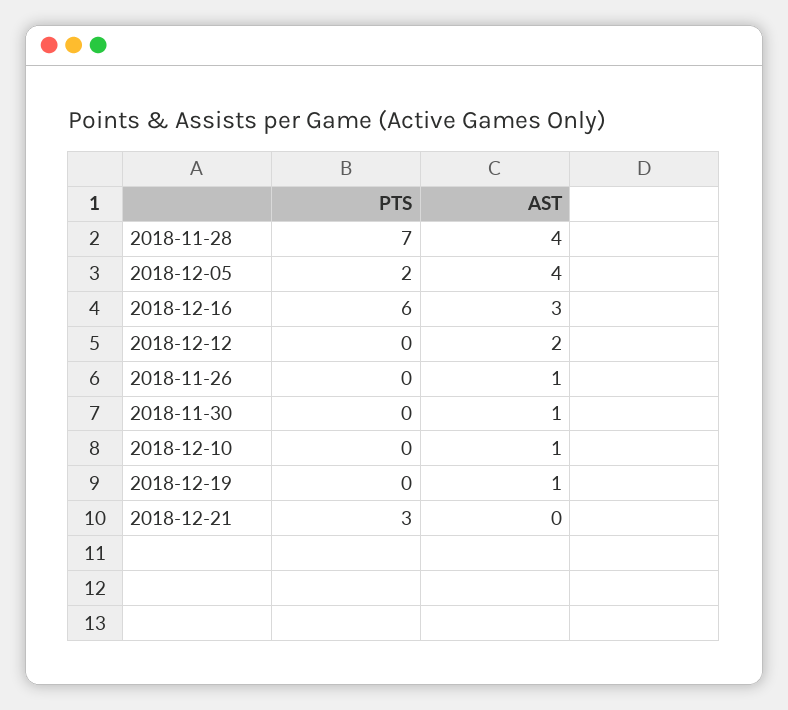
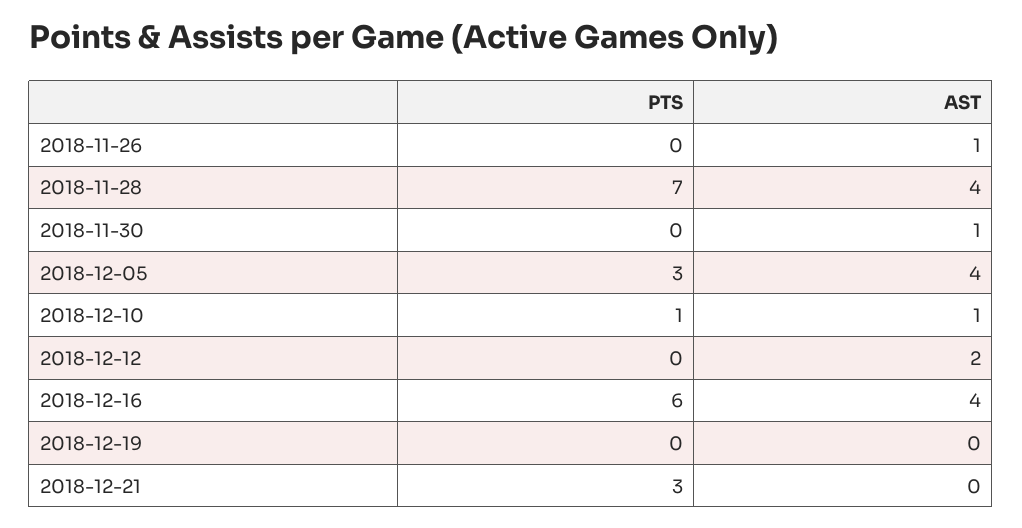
  {
    "PTS": {
      "2018-11-28": 7,
-     "2018-12-05": 2,
+     "2018-12-05": 3,
      "2018-12-16": 6,
      "2018-12-12": 0,
      "2018-11-26": 0,
      "2018-11-30": 0,
-     "2018-12-10": 0,
+     "2018-12-10": 1,
      "2018-12-19": 0,
      "2018-12-21": 3
    },
    "AST": {
      "2018-11-28": 4,
      "2018-12-05": 4,
-     "2018-12-16": 3,
+     "2018-12-16": 4,
      "2018-12-12": 2,
      "2018-11-26": 1,
      "2018-11-30": 1,
      "2018-12-10": 1,
-     "2018-12-19": 1,
+     "2018-12-19": 0,
      "2018-12-21": 0
    }
  }

